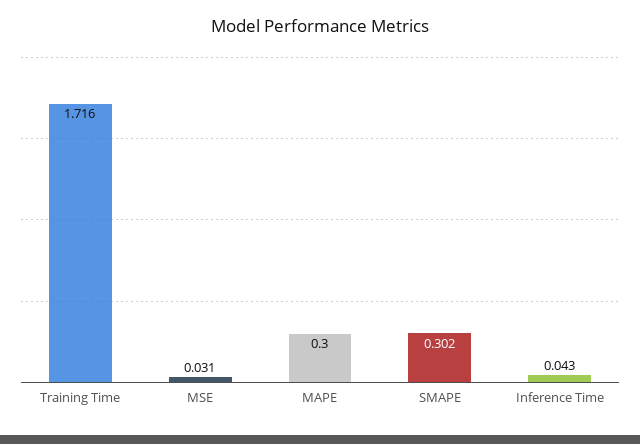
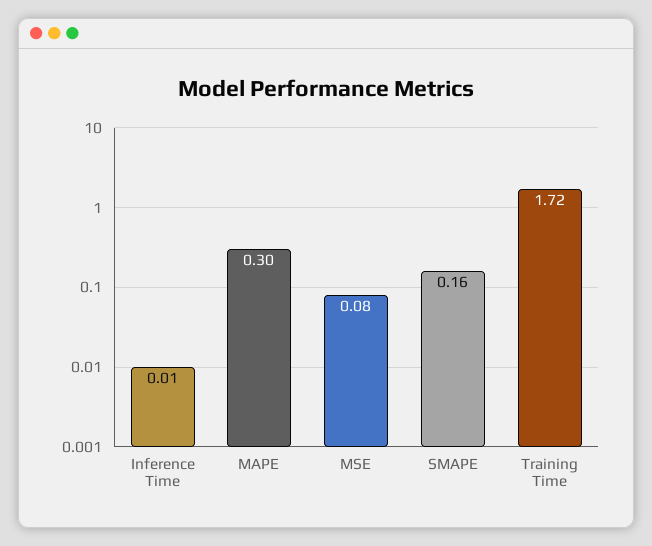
  {
    "Training Time": 1.716,
-   "MSE": 0.031,
+   "MSE": 0.08,
    "MAPE": 0.3,
-   "SMAPE": 0.302,
+   "SMAPE": 0.16,
-   "Inference Time": 0.043
+   "Inference Time": 0.01
  }

